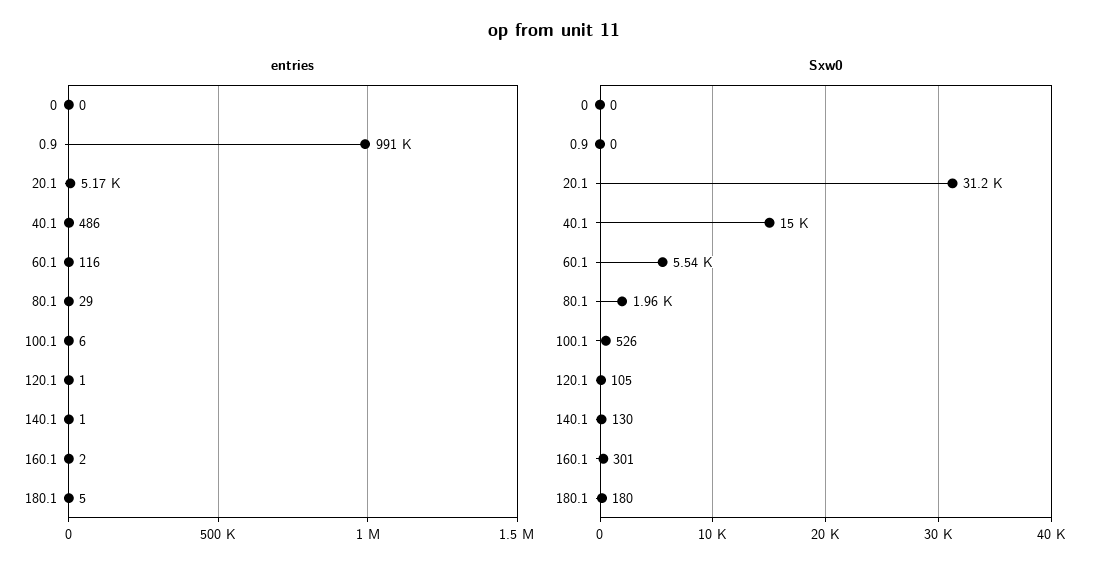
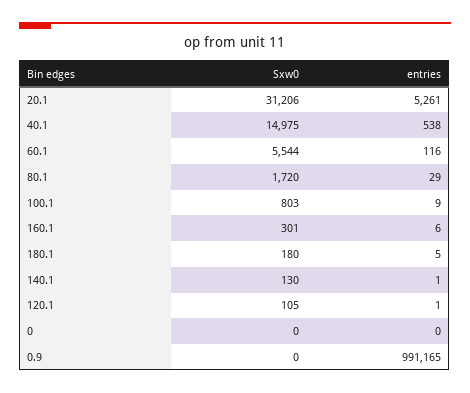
  {
    "entries": {
      "0": 0,
      "0.9": 991165,
-     "20.1": 5170,
+     "20.1": 5261,
-     "40.1": 486,
+     "40.1": 538,
      "60.1": 116,
      "80.1": 29,
-     "100.1": 6,
+     "100.1": 9,
      "120.1": 1,
      "140.1": 1,
-     "160.1": 2,
+     "160.1": 6,
      "180.1": 5
    },
    "Sxw0": {
      "0": 0,
      "0.9": 0,
      "20.1": 31206,
      "40.1": 14975,
      "60.1": 5544,
-     "80.1": 1960,
+     "80.1": 1720,
-     "100.1": 526,
+     "100.1": 803,
      "120.1": 105,
      "140.1": 130,
      "160.1": 301,
      "180.1": 180
    }
  }

